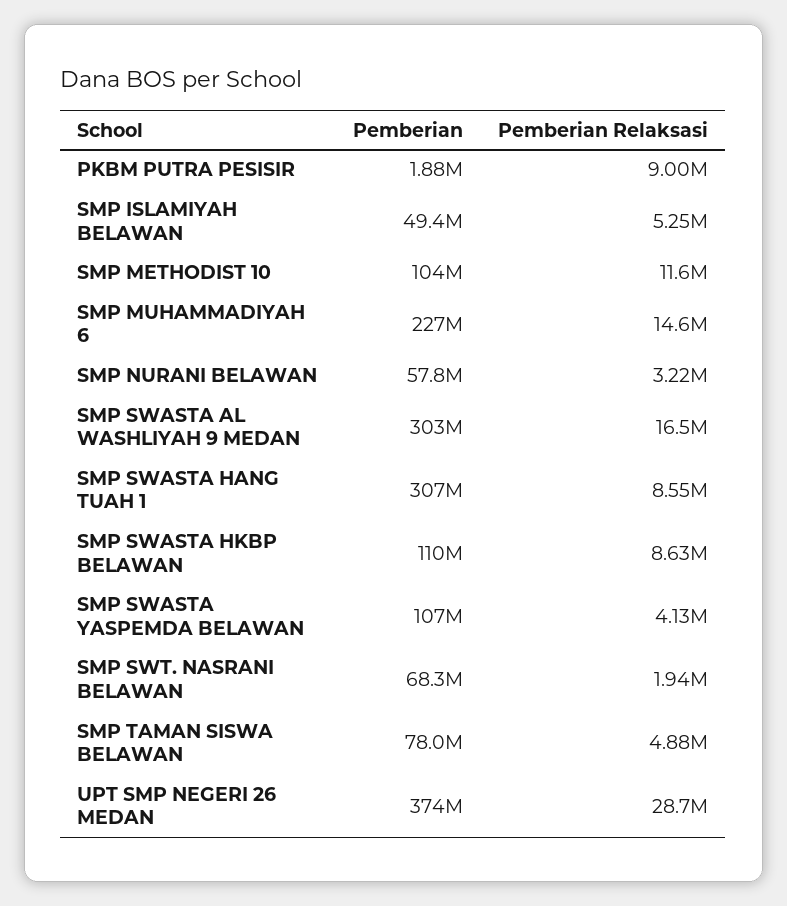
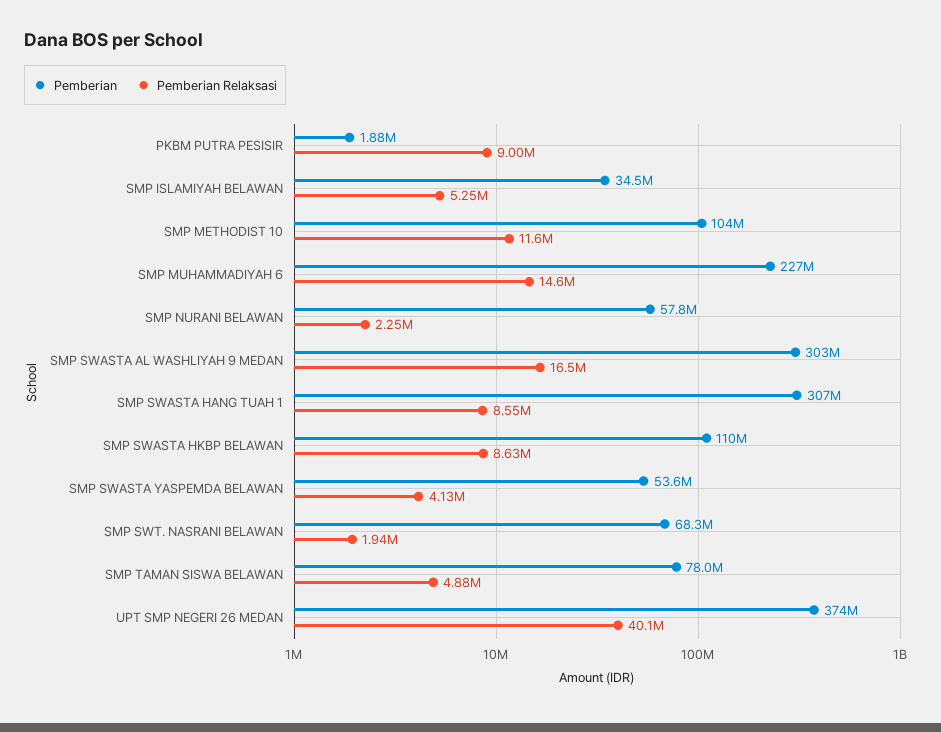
  {
    "Pemberian": {
      "PKBM PUTRA PESISIR": 1880000,
-     "SMP ISLAMIYAH BELAWAN": 49400000,
+     "SMP ISLAMIYAH BELAWAN": 34500000,
      "SMP METHODIST 10": 104000000,
      "SMP MUHAMMADIYAH 6": 227000000,
      "SMP NURANI BELAWAN": 57800000,
      "SMP SWASTA AL WASHLIYAH 9 MEDAN": 303000000,
      "SMP SWASTA HANG TUAH 1": 307000000,
      "SMP SWASTA HKBP BELAWAN": 110000000,
-     "SMP SWASTA YASPEMDA BELAWAN": 107000000,
+     "SMP SWASTA YASPEMDA BELAWAN": 53600000,
      "SMP SWT. NASRANI BELAWAN": 68300000,
      "SMP TAMAN SISWA BELAWAN": 78000000,
      "UPT SMP NEGERI 26 MEDAN": 374000000
    },
    "Pemberian Relaksasi": {
      "PKBM PUTRA PESISIR": 9000000,
      "SMP ISLAMIYAH BELAWAN": 5250000,
      "SMP METHODIST 10": 11600000,
      "SMP MUHAMMADIYAH 6": 14600000,
-     "SMP NURANI BELAWAN": 3220000,
+     "SMP NURANI BELAWAN": 2250000,
      "SMP SWASTA AL WASHLIYAH 9 MEDAN": 16500000,
      "SMP SWASTA HANG TUAH 1": 8550000,
      "SMP SWASTA HKBP BELAWAN": 8630000,
      "SMP SWASTA YASPEMDA BELAWAN": 4130000,
      "SMP SWT. NASRANI BELAWAN": 1940000,
      "SMP TAMAN SISWA BELAWAN": 4880000,
-     "UPT SMP NEGERI 26 MEDAN": 28700000
+     "UPT SMP NEGERI 26 MEDAN": 40100000
    }
  }

